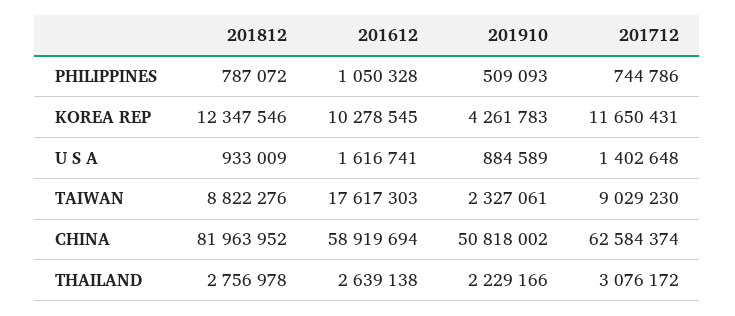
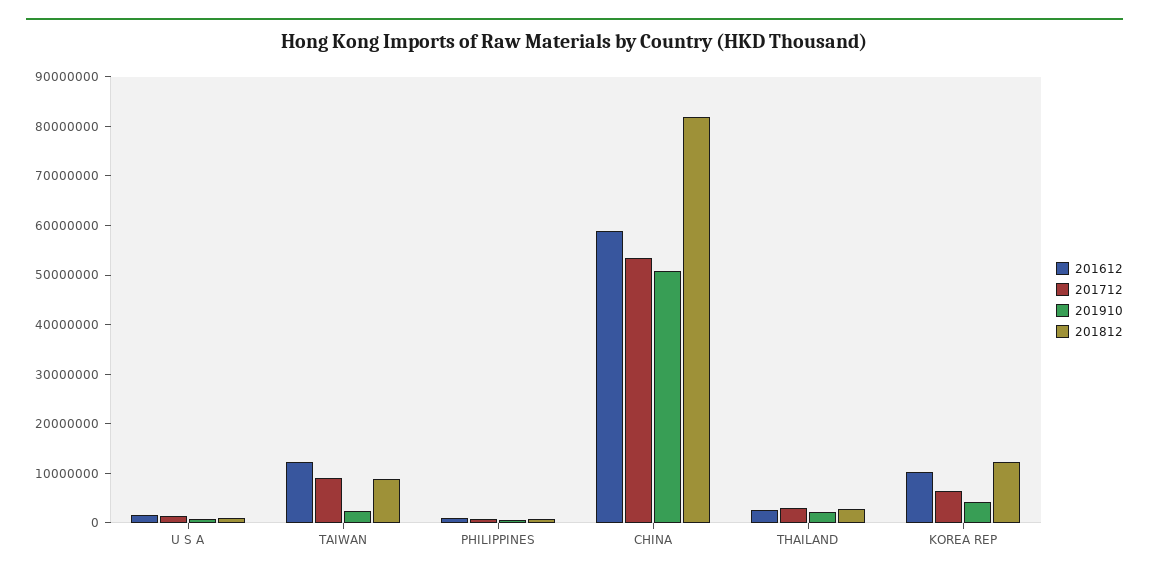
  {
    "201812": {
      "PHILIPPINES": 787072,
      "KOREA REP": 12347546,
      "U S A": 933009,
      "TAIWAN": 8822276,
      "CHINA": 81963952,
      "THAILAND": 2756978
    },
    "201612": {
      "PHILIPPINES": 1050328,
      "KOREA REP": 10278545,
      "U S A": 1616741,
-     "TAIWAN": 17617303,
+     "TAIWAN": 12000000,
      "CHINA": 58919694,
      "THAILAND": 2639138
    },
    "201910": {
      "PHILIPPINES": 509093,
      "KOREA REP": 4261783,
      "U S A": 884589,
      "TAIWAN": 2327061,
      "CHINA": 50818002,
      "THAILAND": 2229166
    },
    "201712": {
      "PHILIPPINES": 744786,
-     "KOREA REP": 11650431,
+     "KOREA REP": 6000000,
      "U S A": 1402648,
      "TAIWAN": 9029230,
-     "CHINA": 62584374,
+     "CHINA": 54000000,
      "THAILAND": 3076172
    }
  }

